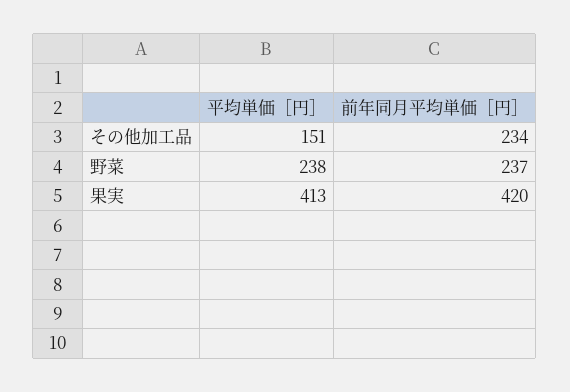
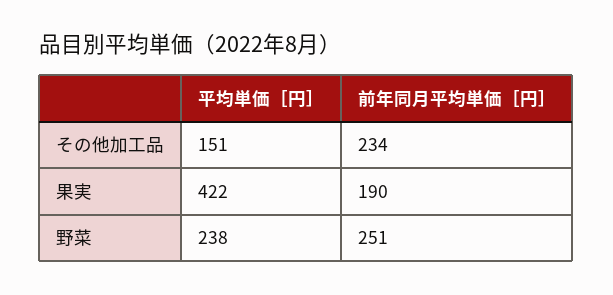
  {
    "平均単価［円］": {
      "その他加工品": 151,
      "野菜": 238,
-     "果実": 413
+     "果実": 422
    },
    "前年同月平均単価［円］": {
      "その他加工品": 234,
-     "野菜": 237,
+     "野菜": 251,
-     "果実": 420
+     "果実": 190
    }
  }

